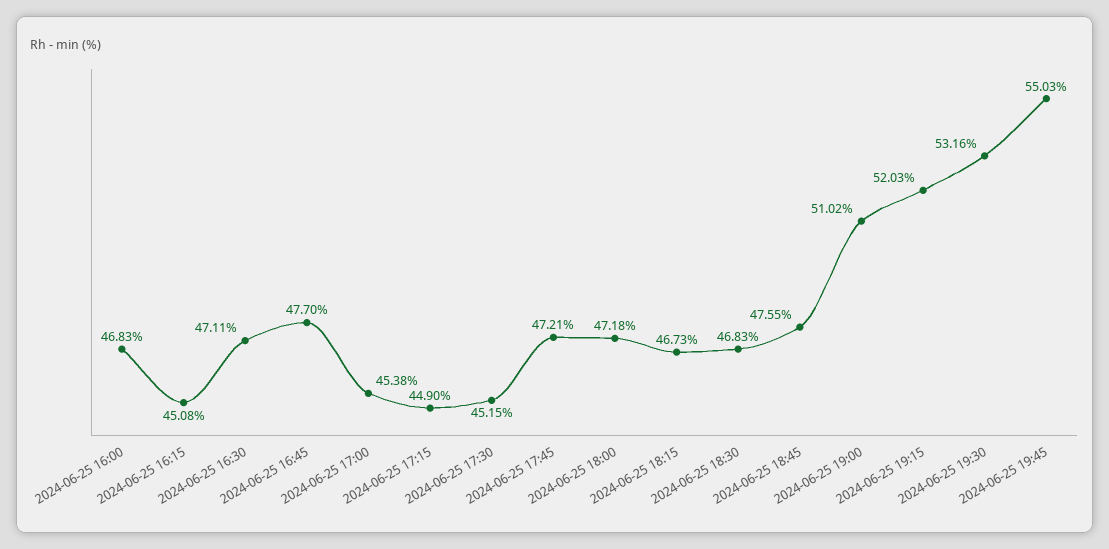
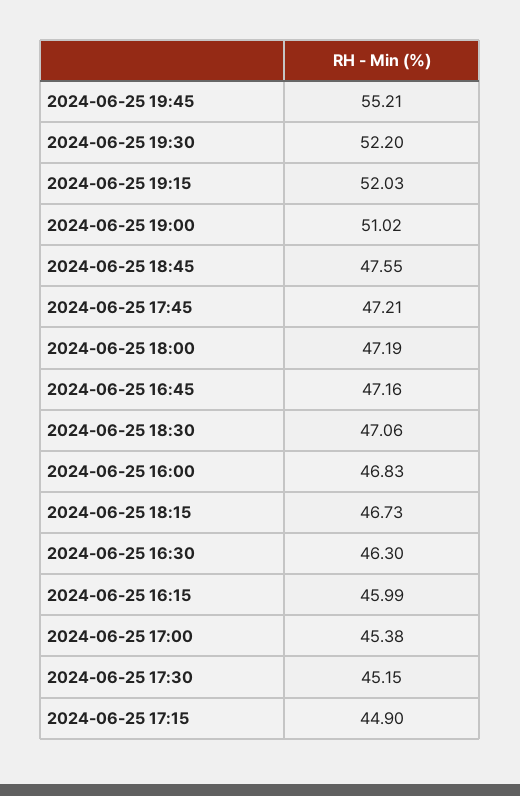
  {
    "2024-06-25 16:00": 46.83,
-   "2024-06-25 16:15": 45.08,
+   "2024-06-25 16:15": 45.99,
-   "2024-06-25 16:30": 47.11,
+   "2024-06-25 16:30": 46.3,
-   "2024-06-25 16:45": 47.7,
+   "2024-06-25 16:45": 47.16,
    "2024-06-25 17:00": 45.38,
    "2024-06-25 17:15": 44.9,
    "2024-06-25 17:30": 45.15,
    "2024-06-25 17:45": 47.21,
-   "2024-06-25 18:00": 47.18,
+   "2024-06-25 18:00": 47.19,
    "2024-06-25 18:15": 46.73,
-   "2024-06-25 18:30": 46.83,
+   "2024-06-25 18:30": 47.06,
    "2024-06-25 18:45": 47.55,
    "2024-06-25 19:00": 51.02,
    "2024-06-25 19:15": 52.03,
-   "2024-06-25 19:30": 53.16,
+   "2024-06-25 19:30": 52.2,
-   "2024-06-25 19:45": 55.03
+   "2024-06-25 19:45": 55.21
  }

